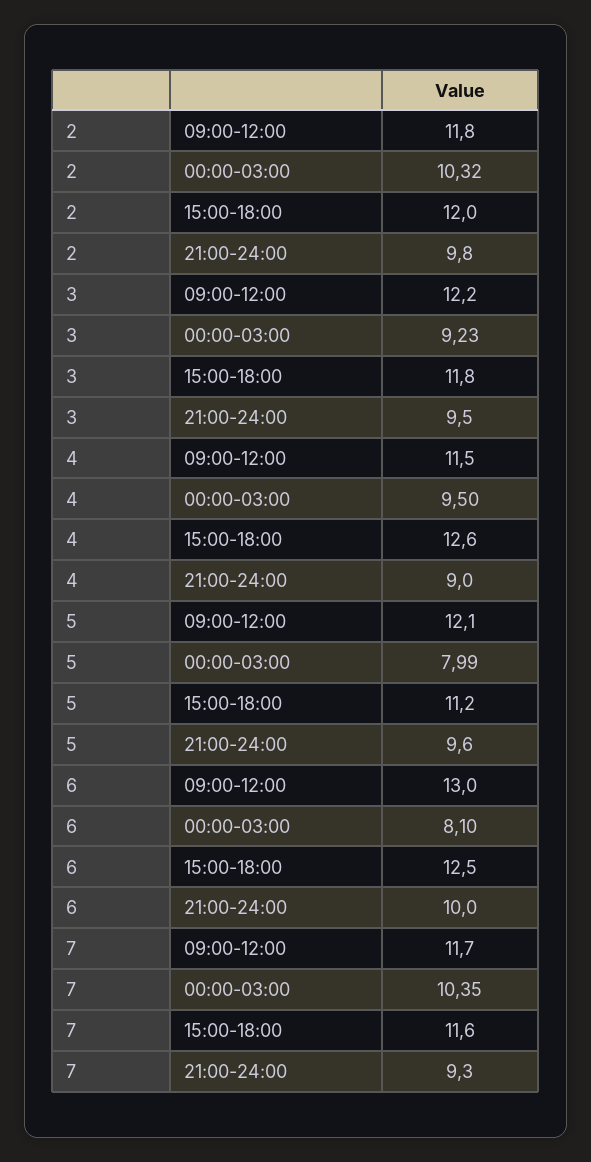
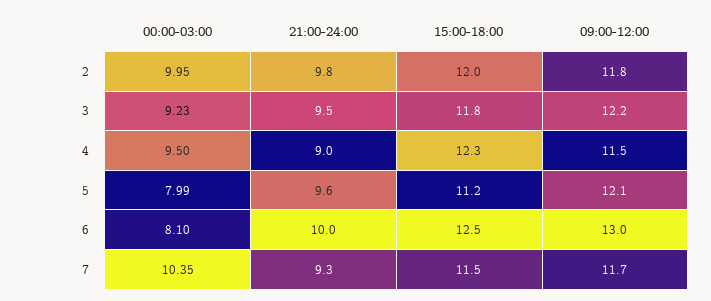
  {
    "2": {
      "09:00-12:00": 11.8,
-     "00:00-03:00": 10.32,
+     "00:00-03:00": 9.95,
      "15:00-18:00": 12,
      "21:00-24:00": 9.8
    },
    "3": {
      "09:00-12:00": 12.2,
      "00:00-03:00": 9.23,
      "15:00-18:00": 11.8,
      "21:00-24:00": 9.5
    },
    "4": {
      "09:00-12:00": 11.5,
      "00:00-03:00": 9.5,
-     "15:00-18:00": 12.6,
+     "15:00-18:00": 12.3,
      "21:00-24:00": 9
    },
    "5": {
      "09:00-12:00": 12.1,
      "00:00-03:00": 7.99,
      "15:00-18:00": 11.2,
      "21:00-24:00": 9.6
    },
    "6": {
      "09:00-12:00": 13,
      "00:00-03:00": 8.1,
      "15:00-18:00": 12.5,
      "21:00-24:00": 10
    },
    "7": {
      "09:00-12:00": 11.7,
      "00:00-03:00": 10.35,
-     "15:00-18:00": 11.6,
+     "15:00-18:00": 11.5,
      "21:00-24:00": 9.3
    }
  }

